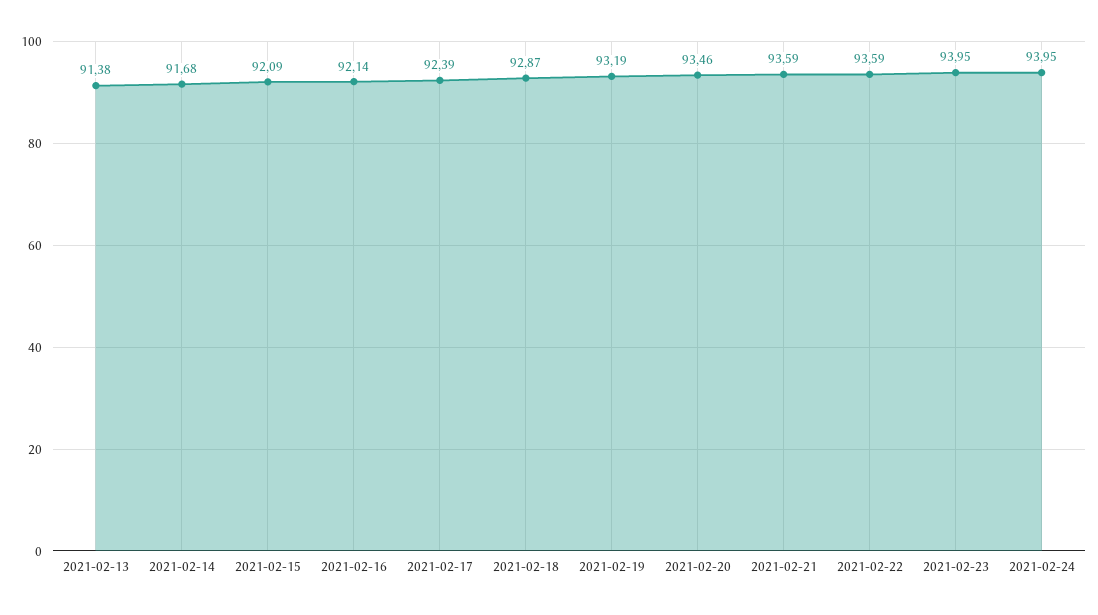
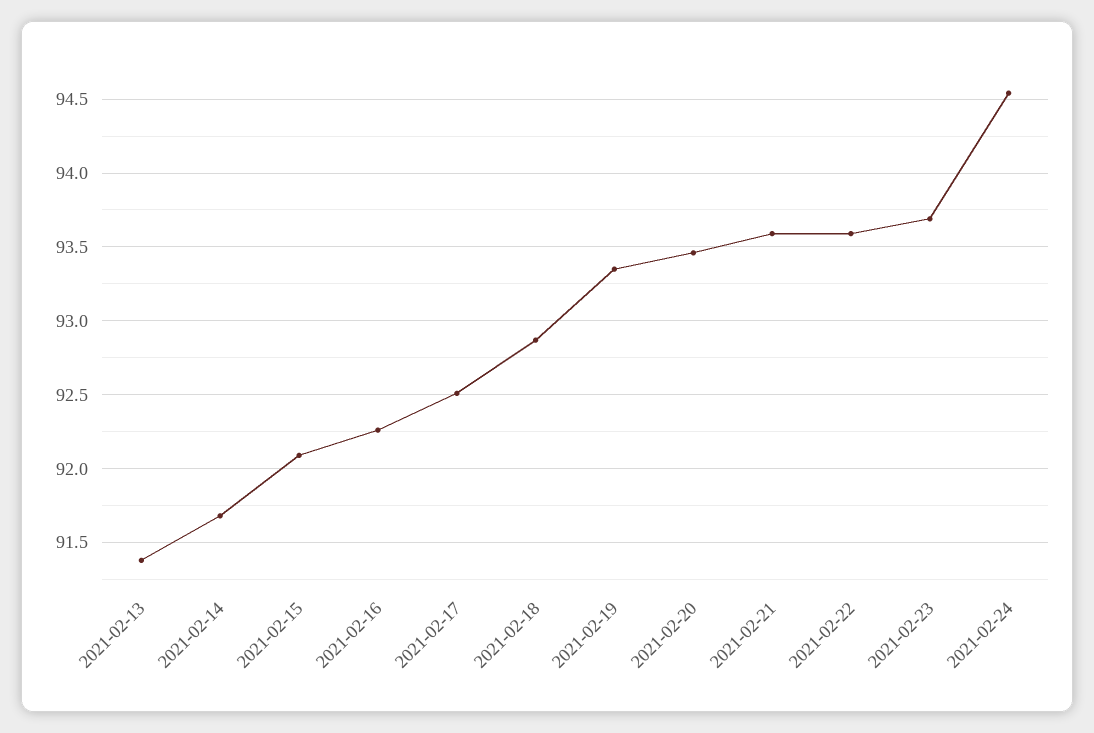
  {
    "2021-02-13": 91.38,
    "2021-02-14": 91.68,
    "2021-02-15": 92.09,
-   "2021-02-16": 92.14,
+   "2021-02-16": 92.25,
-   "2021-02-17": 92.39,
+   "2021-02-17": 92.5,
    "2021-02-18": 92.87,
-   "2021-02-19": 93.19,
+   "2021-02-19": 93.35,
    "2021-02-20": 93.46,
    "2021-02-21": 93.59,
    "2021-02-22": 93.59,
-   "2021-02-23": 93.95,
+   "2021-02-23": 93.7,
-   "2021-02-24": 93.95
+   "2021-02-24": 94.55
  }

